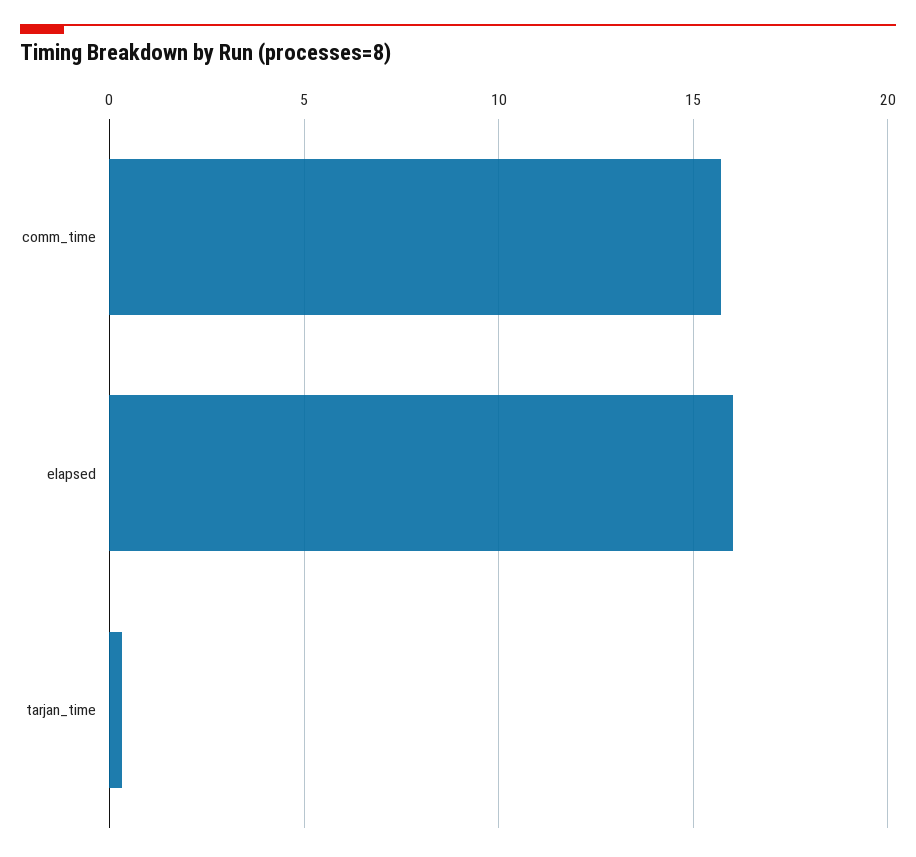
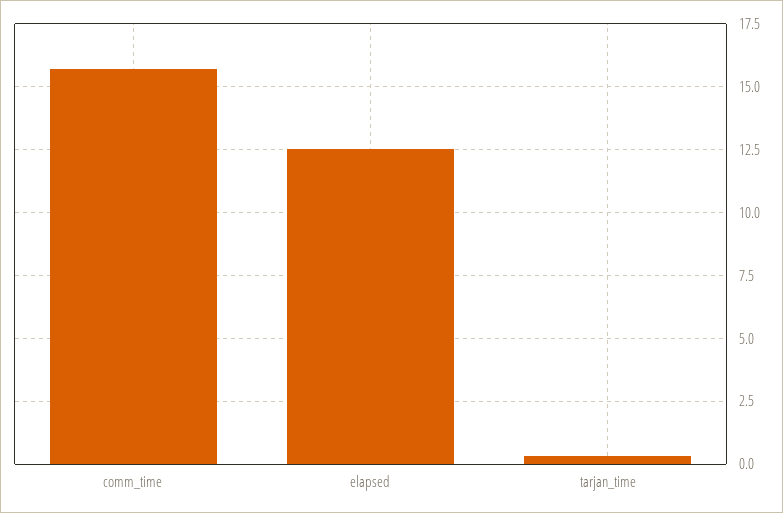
  {
    "comm_time": 15.75,
-   "elapsed": 16,
+   "elapsed": 12.5,
    "tarjan_time": 0.25
  }

